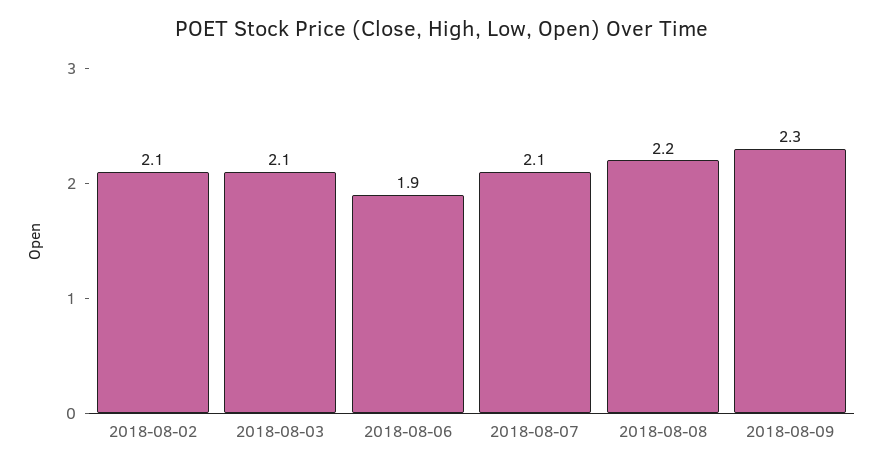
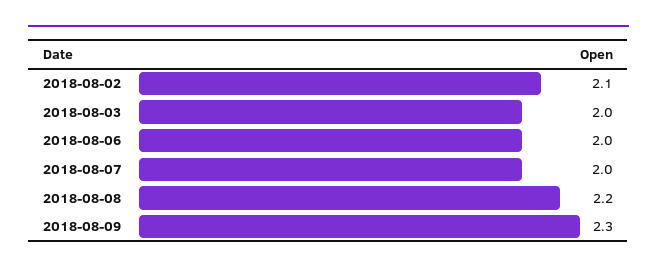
  {
    "2018-08-02": 2.1,
-   "2018-08-03": 2.1,
+   "2018-08-03": 2,
-   "2018-08-06": 1.9,
+   "2018-08-06": 2,
-   "2018-08-07": 2.1,
+   "2018-08-07": 2,
    "2018-08-08": 2.2,
    "2018-08-09": 2.3
  }

